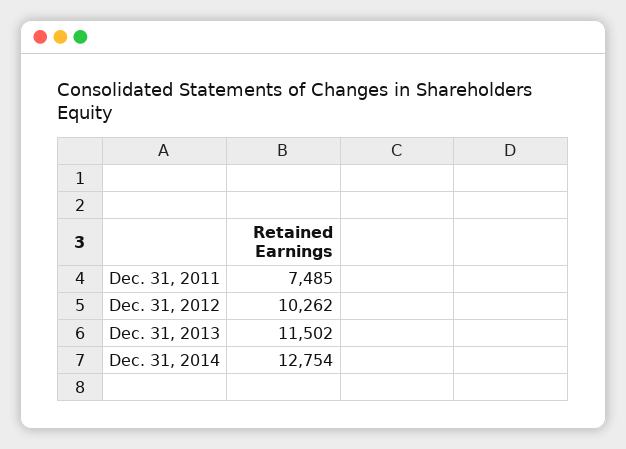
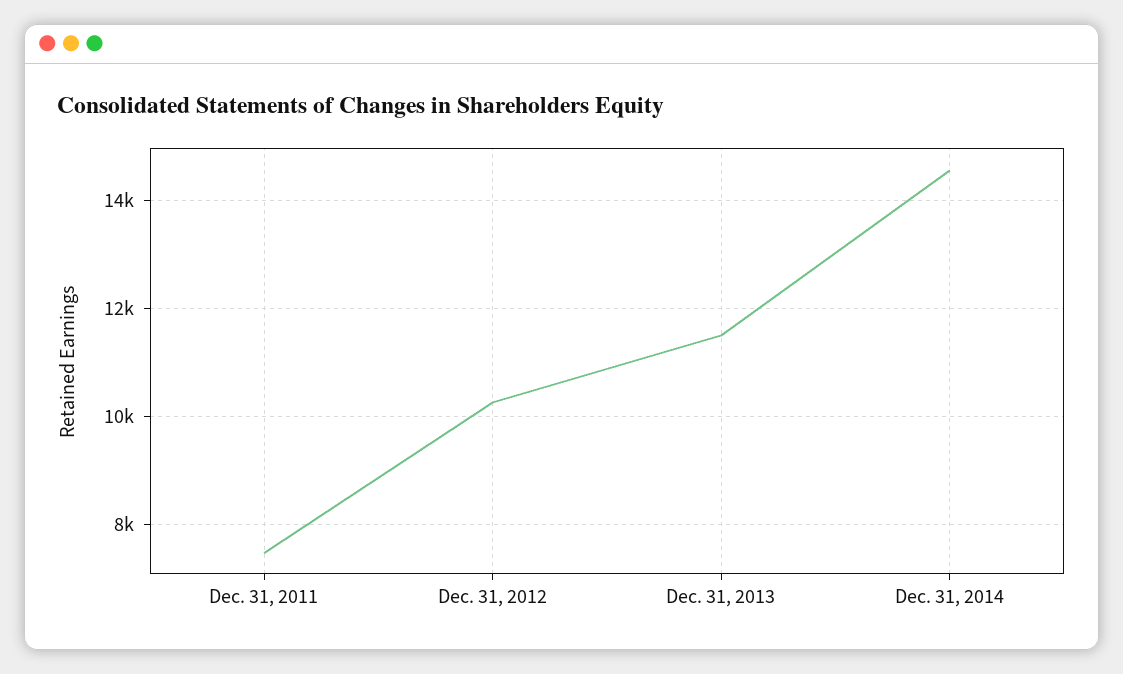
  {
    "Dec. 31, 2011": 7485,
    "Dec. 31, 2012": 10262,
    "Dec. 31, 2013": 11502,
-   "Dec. 31, 2014": 12754
+   "Dec. 31, 2014": 14600
  }

